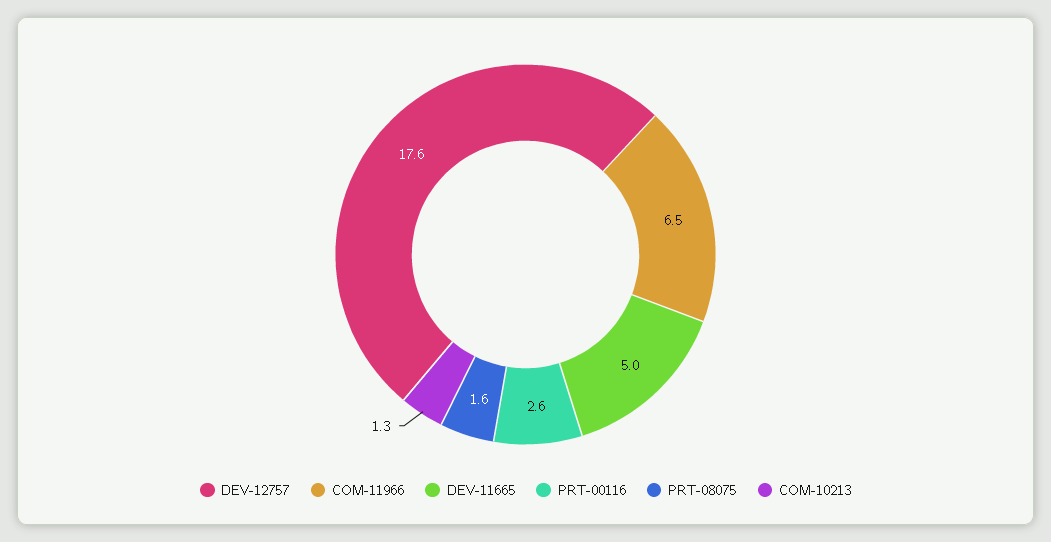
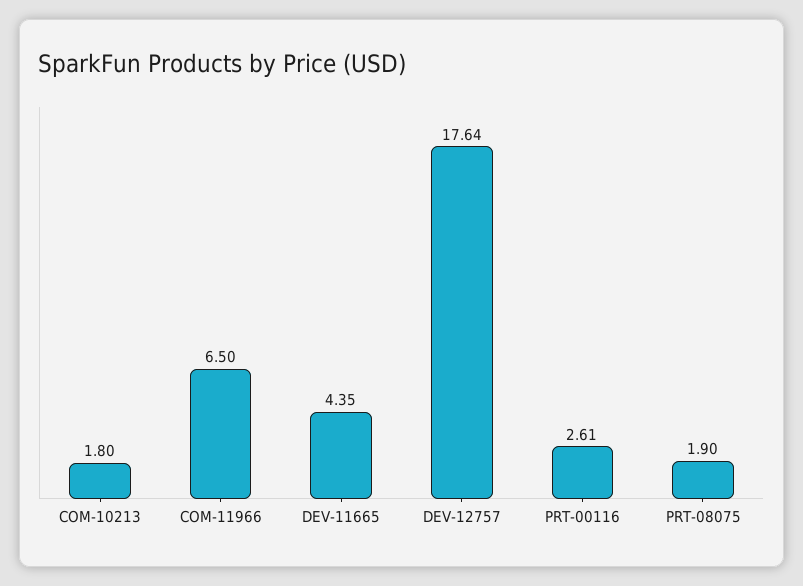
  {
    "DEV-12757": 17.64,
    "COM-11966": 6.5,
-   "DEV-11665": 5,
+   "DEV-11665": 4.35,
    "PRT-00116": 2.61,
-   "PRT-08075": 1.6,
+   "PRT-08075": 1.9,
-   "COM-10213": 1.3
+   "COM-10213": 1.8
  }

